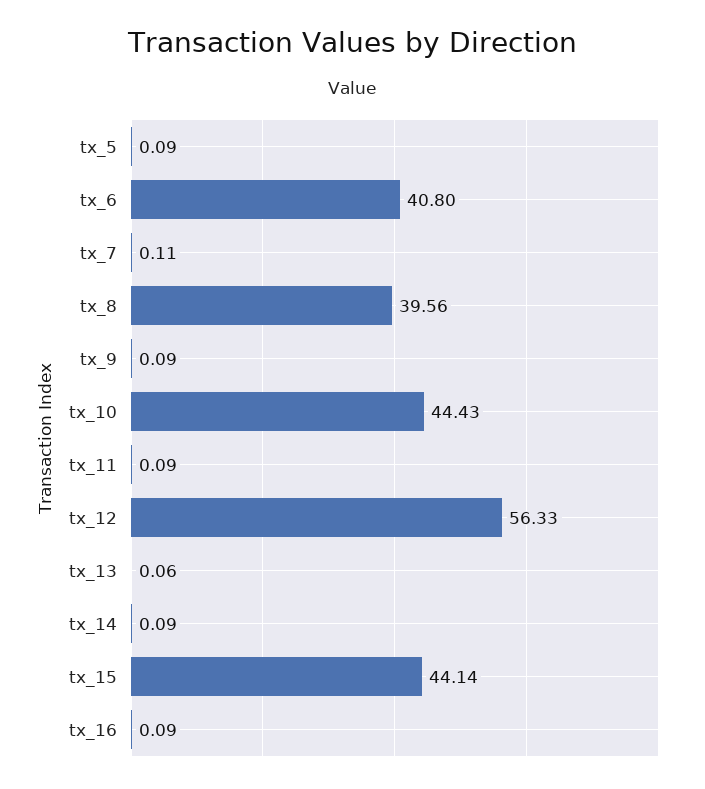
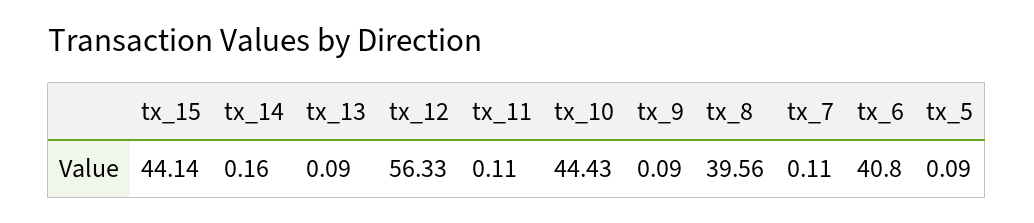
  {
    "tx_5": 0.09,
    "tx_6": 40.8,
    "tx_7": 0.11,
    "tx_8": 39.56,
    "tx_9": 0.09,
    "tx_10": 44.43,
-   "tx_11": 0.09,
+   "tx_11": 0.11,
    "tx_12": 56.33,
-   "tx_13": 0.06,
+   "tx_13": 0.09,
-   "tx_14": 0.09,
+   "tx_14": 0.16,
-   "tx_15": 44.14,
+   "tx_15": 44.14
-   "tx_16": 0.09
  }

